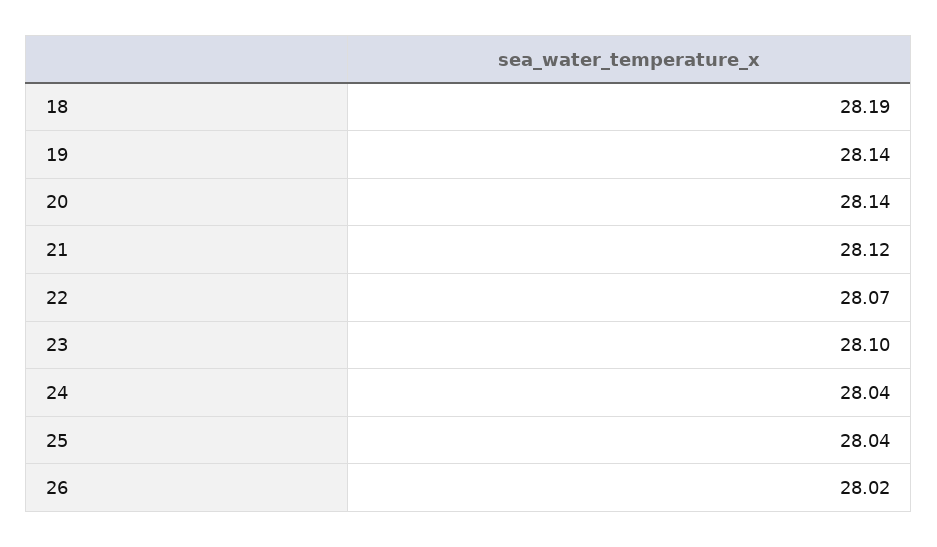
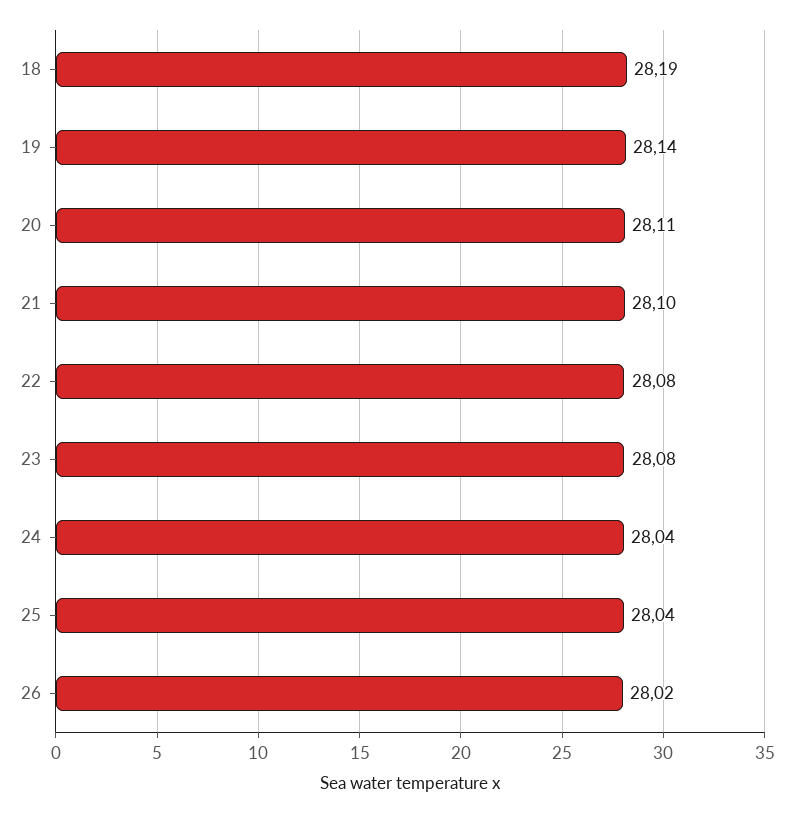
  {
    "18": 28.19,
    "19": 28.14,
-   "20": 28.14,
+   "20": 28.11,
-   "21": 28.12,
+   "21": 28.1,
-   "22": 28.07,
+   "22": 28.08,
-   "23": 28.1,
+   "23": 28.08,
    "24": 28.04,
    "25": 28.04,
    "26": 28.02
  }

